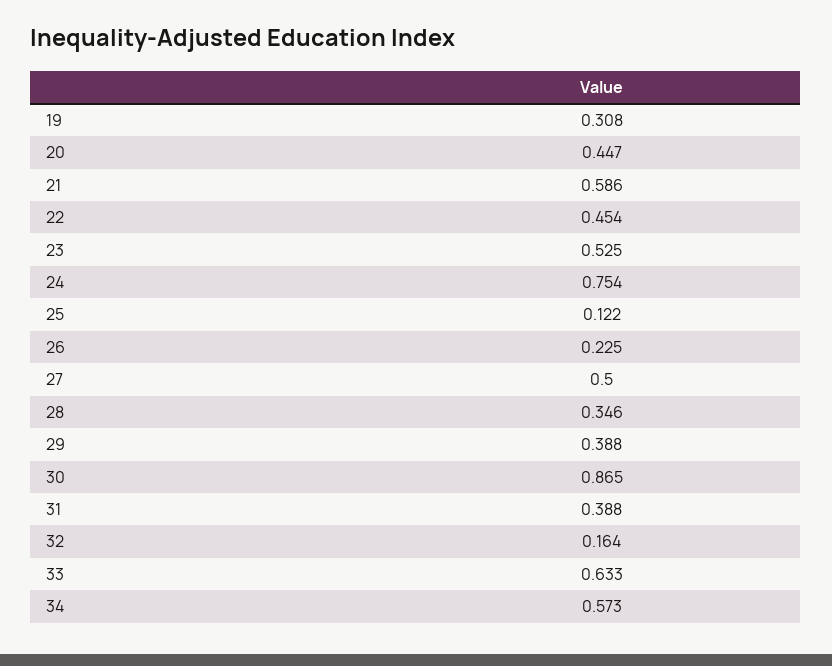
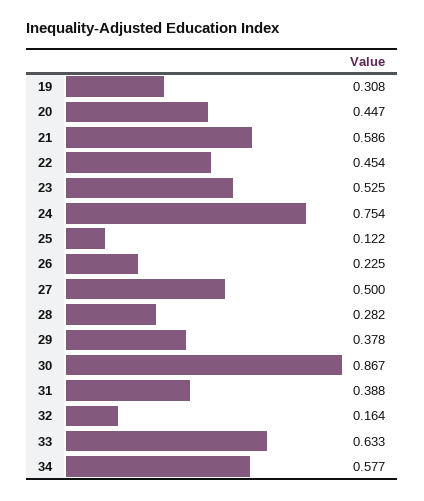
  {
    "19": 0.308,
    "20": 0.447,
    "21": 0.586,
    "22": 0.454,
    "23": 0.525,
    "24": 0.754,
    "25": 0.122,
    "26": 0.225,
    "27": 0.5,
-   "28": 0.346,
+   "28": 0.282,
-   "29": 0.388,
+   "29": 0.378,
-   "30": 0.865,
+   "30": 0.867,
    "31": 0.388,
    "32": 0.164,
    "33": 0.633,
-   "34": 0.573
+   "34": 0.577
  }

